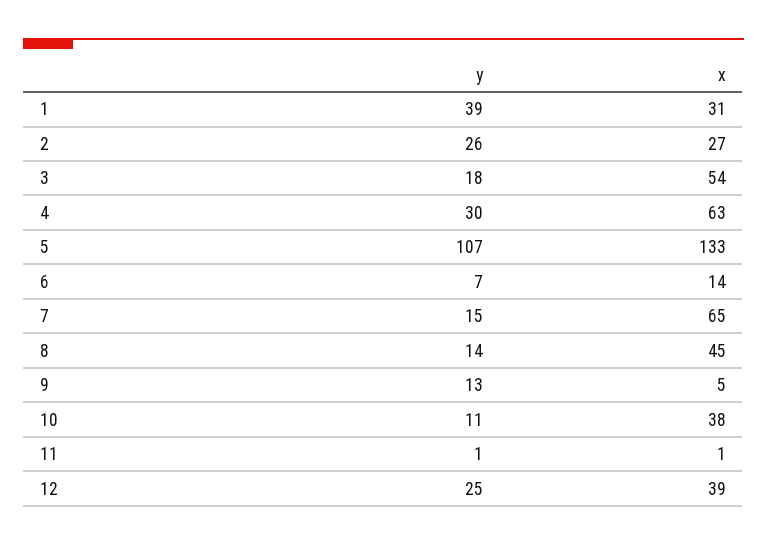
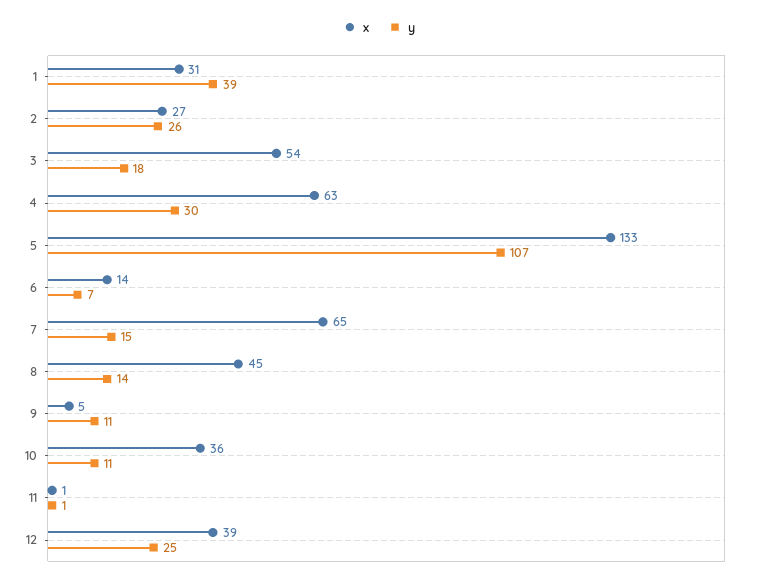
  {
    "y": {
      "1": 39,
      "2": 26,
      "3": 18,
      "4": 30,
      "5": 107,
      "6": 7,
      "7": 15,
      "8": 14,
-     "9": 13,
+     "9": 11,
      "10": 11,
      "11": 1,
      "12": 25
    },
    "x": {
      "1": 31,
      "2": 27,
      "3": 54,
      "4": 63,
      "5": 133,
      "6": 14,
      "7": 65,
      "8": 45,
      "9": 5,
-     "10": 38,
+     "10": 36,
      "11": 1,
      "12": 39
    }
  }

